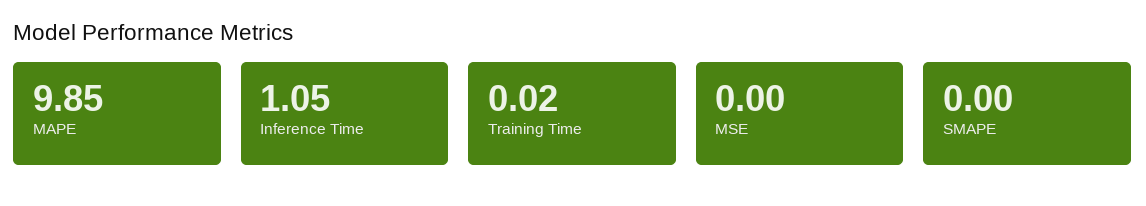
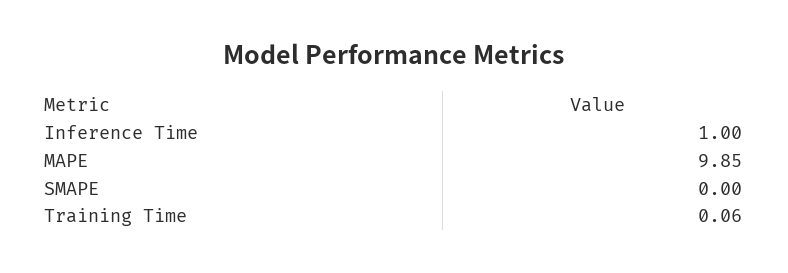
  {
    "MAPE": 9.85,
-   "Inference Time": 1.05,
+   "Inference Time": 1,
-   "Training Time": 0.02,
+   "Training Time": 0.06,
-   "MSE": 0,
    "SMAPE": 0
  }

